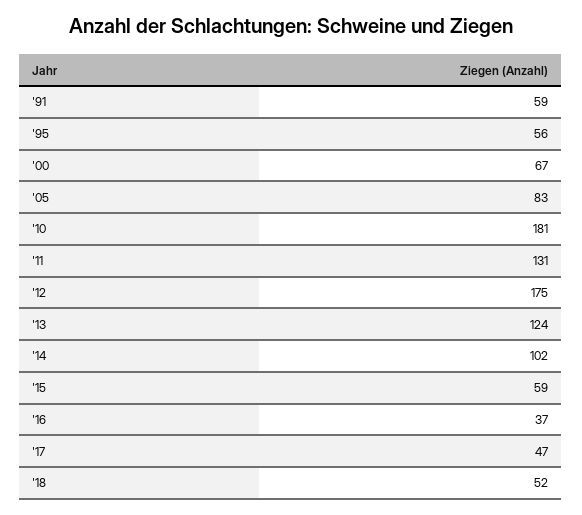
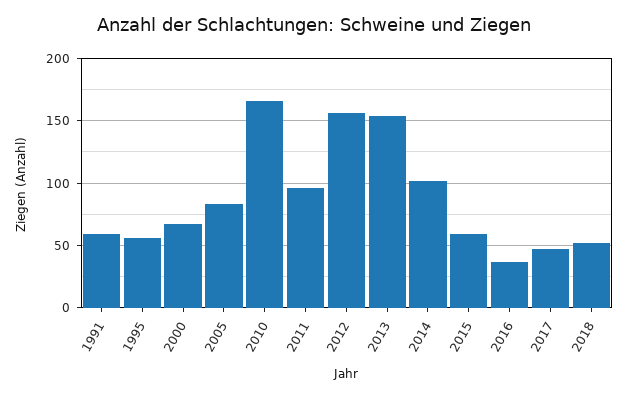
  {
    "'91": 59,
    "'95": 56,
    "'00": 67,
    "'05": 83,
-   "'10": 181,
+   "'10": 165,
-   "'11": 131,
+   "'11": 95,
-   "'12": 175,
+   "'12": 155,
-   "'13": 124,
+   "'13": 155,
    "'14": 102,
    "'15": 59,
    "'16": 37,
    "'17": 47,
    "'18": 52
  }

